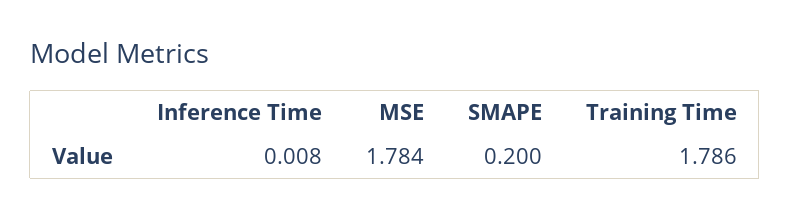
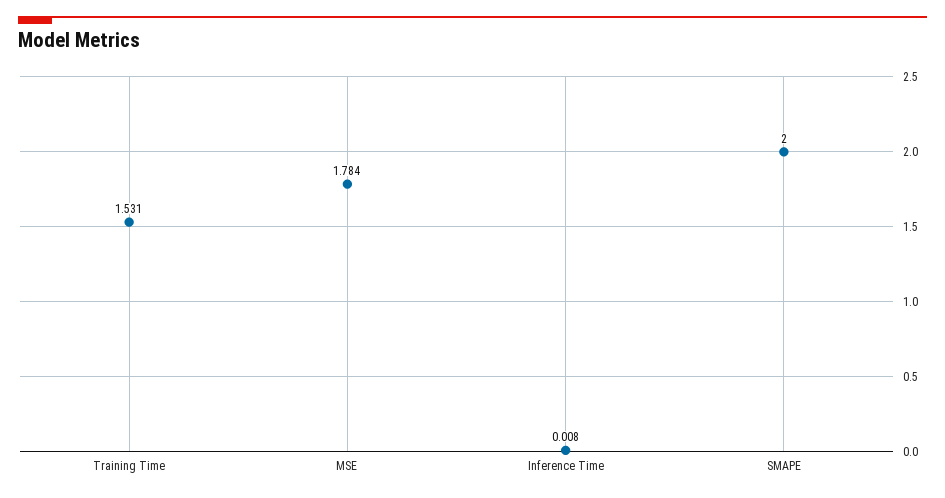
  {
    "Inference Time": 0.008,
    "MSE": 1.784,
-   "SMAPE": 0.2,
+   "SMAPE": 2,
-   "Training Time": 1.786
+   "Training Time": 1.531
  }

